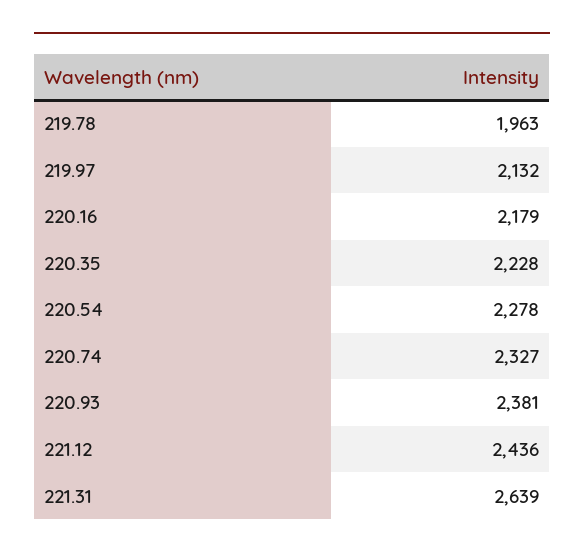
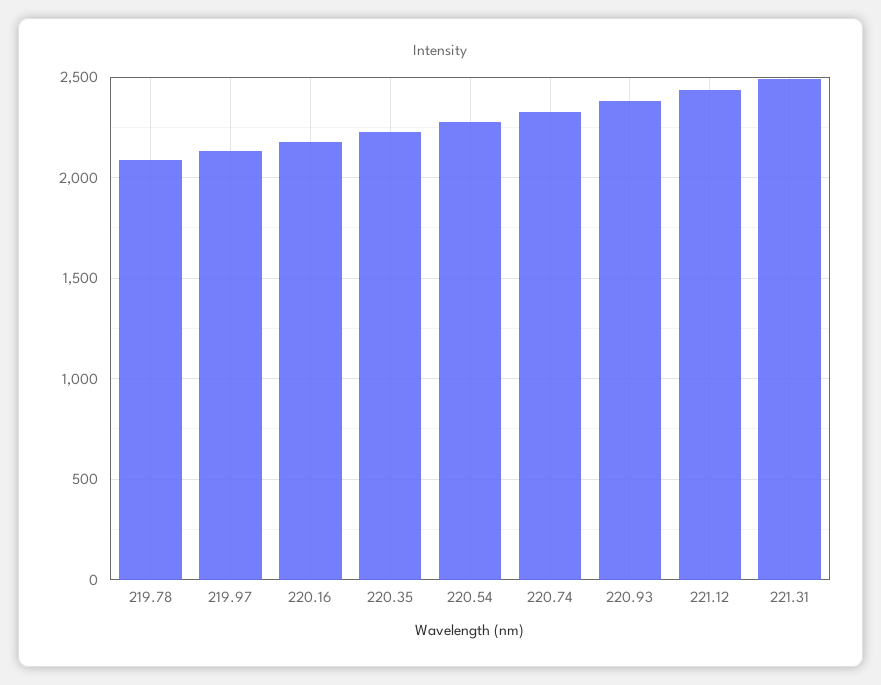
  {
-   "219.78": 1963,
+   "219.78": 2100,
    "219.97": 2132,
    "220.16": 2179,
    "220.35": 2228,
    "220.54": 2278,
    "220.74": 2327,
    "220.93": 2381,
    "221.12": 2436,
-   "221.31": 2639
+   "221.31": 2500
  }

